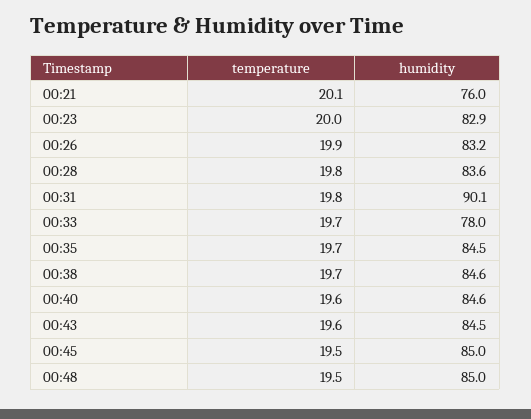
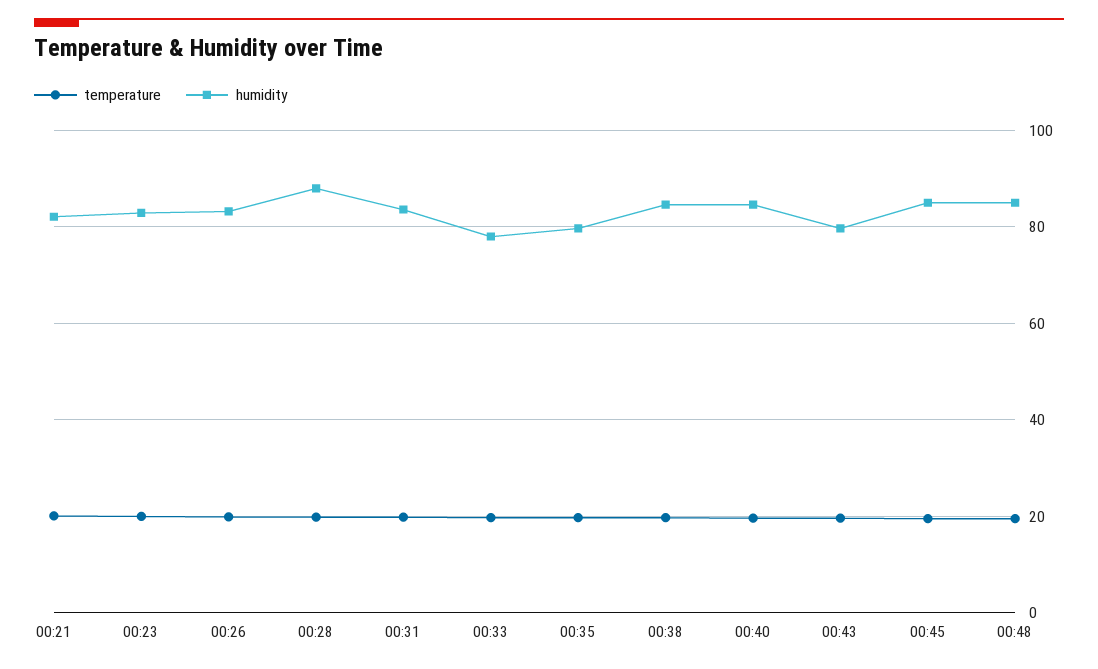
  {
    "temperature": {
      "00:21": 20.1,
      "00:23": 20,
      "00:26": 19.9,
      "00:28": 19.8,
      "00:31": 19.8,
      "00:33": 19.7,
      "00:35": 19.7,
      "00:38": 19.7,
      "00:40": 19.6,
      "00:43": 19.6,
      "00:45": 19.5,
      "00:48": 19.5
    },
    "humidity": {
-     "00:21": 76,
+     "00:21": 82,
      "00:23": 82.9,
      "00:26": 83.2,
-     "00:28": 83.6,
+     "00:28": 88,
-     "00:31": 90.1,
+     "00:31": 84,
      "00:33": 78,
-     "00:35": 84.5,
+     "00:35": 80,
      "00:38": 84.6,
      "00:40": 84.6,
-     "00:43": 84.5,
+     "00:43": 80,
      "00:45": 85,
      "00:48": 85
    }
  }

